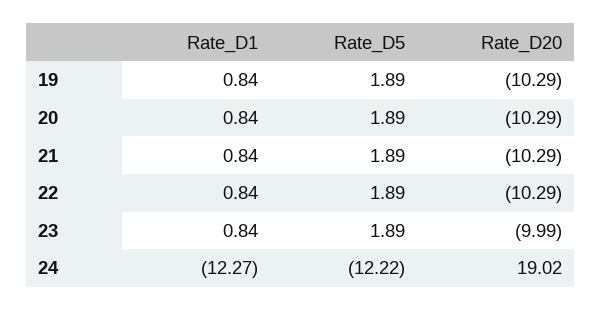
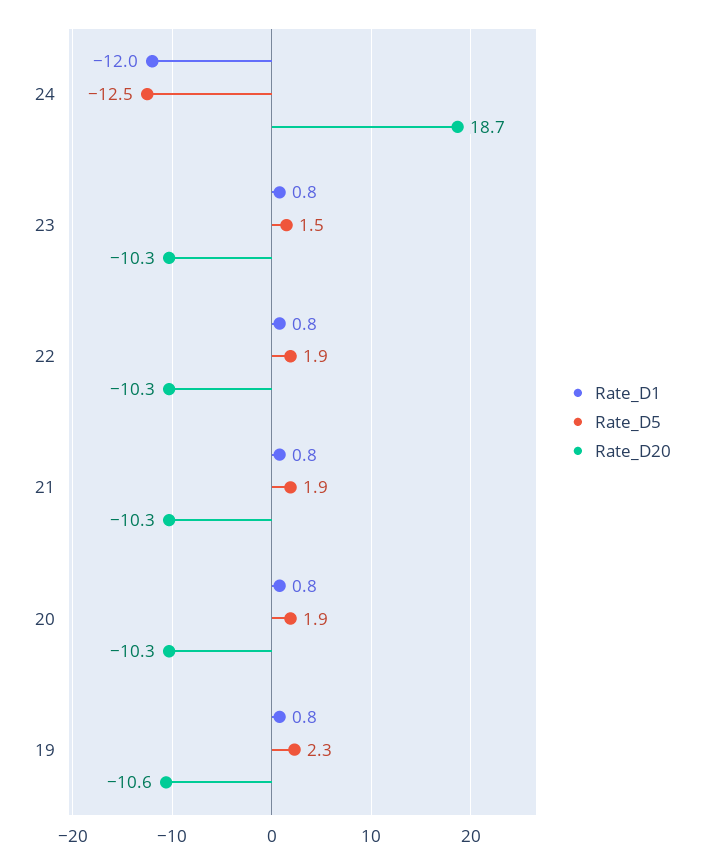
  {
    "Rate_D1": {
      "19": 0.84,
      "20": 0.84,
      "21": 0.84,
      "22": 0.84,
      "23": 0.84,
-     "24": -12.27
+     "24": -12
    },
    "Rate_D5": {
-     "19": 1.89,
+     "19": 2.3,
      "20": 1.89,
      "21": 1.89,
      "22": 1.89,
-     "23": 1.89,
+     "23": 1.5,
-     "24": -12.22
+     "24": -12.5
    },
    "Rate_D20": {
-     "19": -10.29,
+     "19": -10.6,
      "20": -10.29,
      "21": -10.29,
      "22": -10.29,
-     "23": -9.99,
+     "23": -10.3,
-     "24": 19.02
+     "24": 18.7
    }
  }

